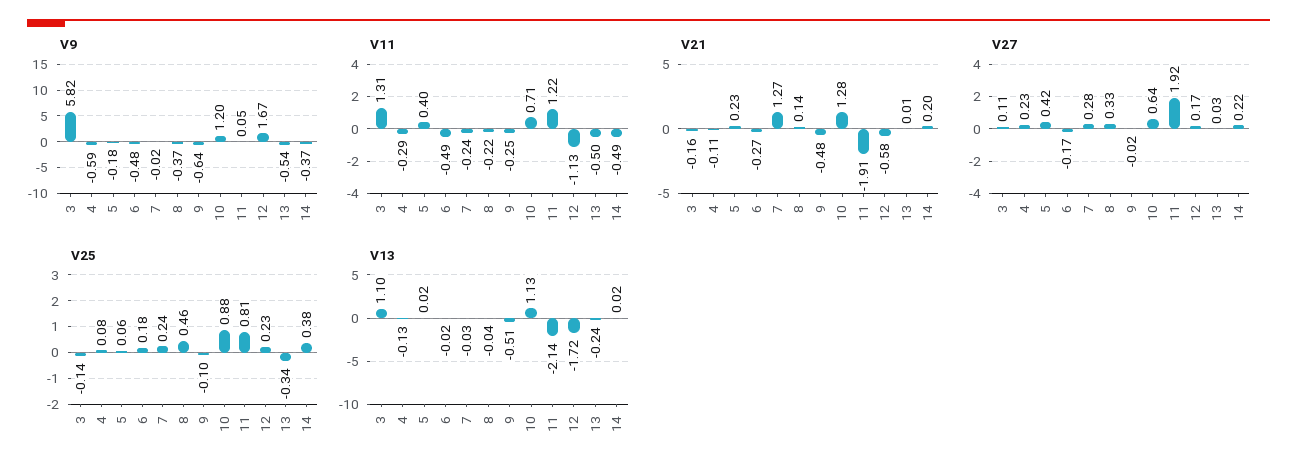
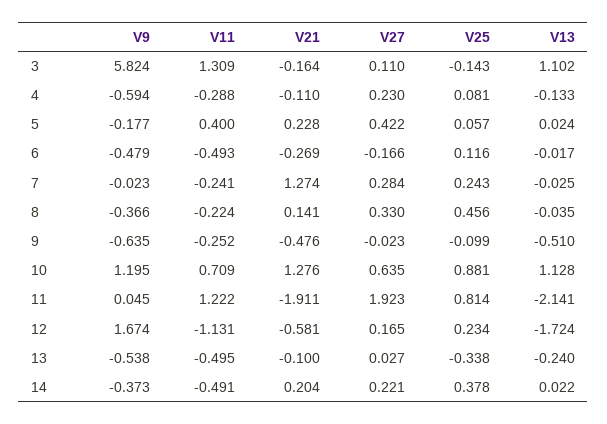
  {
    "V9": {
      "3": 5.824,
      "4": -0.594,
      "5": -0.177,
      "6": -0.479,
      "7": -0.023,
      "8": -0.366,
      "9": -0.635,
      "10": 1.195,
      "11": 0.045,
      "12": 1.674,
      "13": -0.538,
      "14": -0.373
    },
    "V11": {
      "3": 1.309,
      "4": -0.288,
      "5": 0.4,
      "6": -0.493,
      "7": -0.241,
      "8": -0.224,
      "9": -0.252,
      "10": 0.709,
      "11": 1.222,
      "12": -1.131,
      "13": -0.495,
      "14": -0.491
    },
    "V21": {
      "3": -0.164,
      "4": -0.11,
      "5": 0.228,
      "6": -0.269,
      "7": 1.274,
      "8": 0.141,
      "9": -0.476,
      "10": 1.276,
      "11": -1.911,
      "12": -0.581,
-     "13": 0.01,
+     "13": -0.1,
      "14": 0.204
    },
    "V27": {
      "3": 0.11,
      "4": 0.23,
      "5": 0.422,
      "6": -0.166,
      "7": 0.284,
      "8": 0.33,
      "9": -0.023,
      "10": 0.635,
      "11": 1.923,
      "12": 0.165,
      "13": 0.027,
      "14": 0.221
    },
    "V25": {
      "3": -0.143,
      "4": 0.081,
      "5": 0.057,
-     "6": 0.18,
+     "6": 0.116,
      "7": 0.243,
      "8": 0.456,
      "9": -0.099,
      "10": 0.881,
      "11": 0.814,
      "12": 0.234,
      "13": -0.338,
      "14": 0.378
    },
    "V13": {
      "3": 1.102,
      "4": -0.133,
      "5": 0.024,
      "6": -0.017,
      "7": -0.025,
      "8": -0.035,
      "9": -0.51,
      "10": 1.128,
      "11": -2.141,
      "12": -1.724,
      "13": -0.24,
      "14": 0.022
    }
  }

